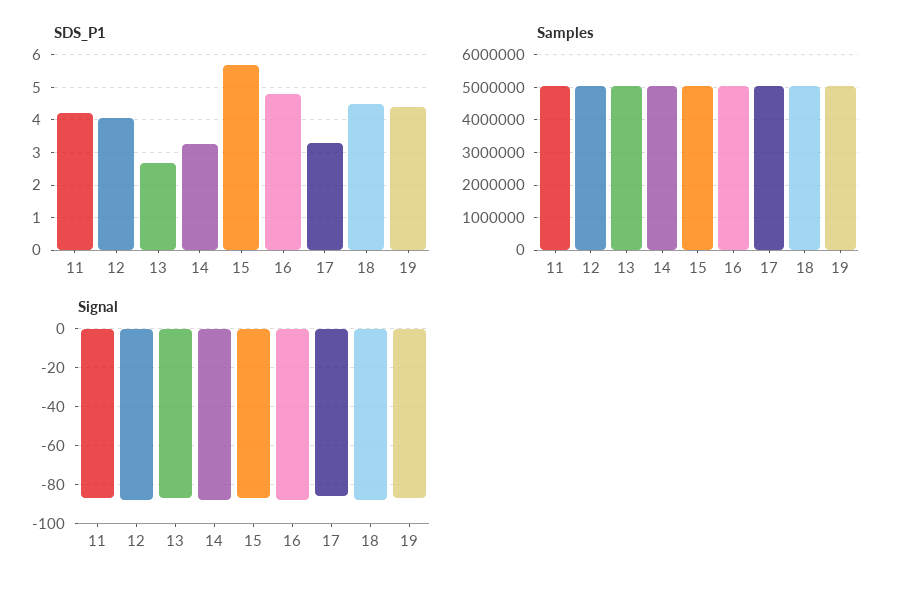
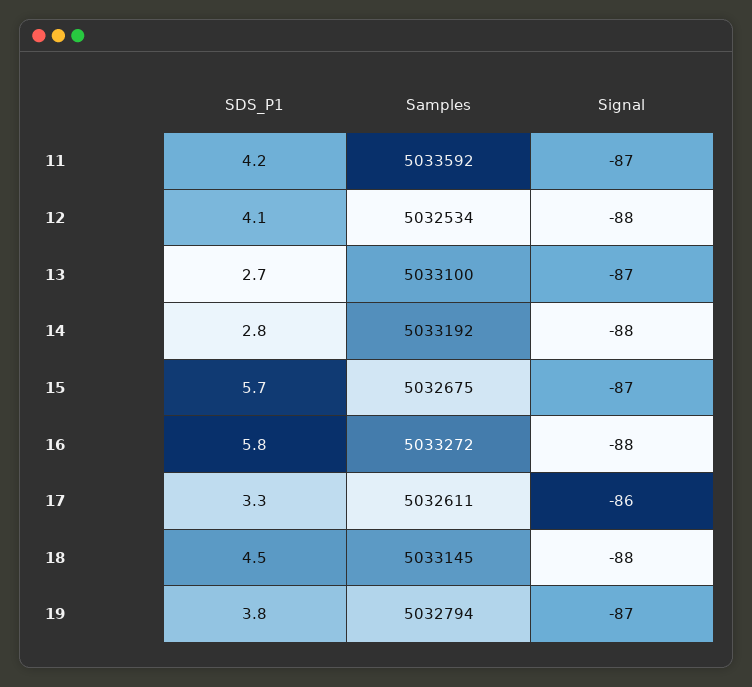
  {
    "SDS_P1": {
      "11": 4.2,
      "12": 4.1,
      "13": 2.7,
-     "14": 3.2,
+     "14": 2.8,
      "15": 5.7,
-     "16": 4.8,
+     "16": 5.8,
      "17": 3.3,
      "18": 4.5,
-     "19": 4.4
+     "19": 3.8
    },
    "Samples": {
      "11": 5033592,
      "12": 5032534,
      "13": 5033100,
      "14": 5033192,
      "15": 5032675,
      "16": 5033272,
      "17": 5032611,
      "18": 5033145,
      "19": 5032794
    },
    "Signal": {
      "11": -87,
      "12": -88,
      "13": -87,
      "14": -88,
      "15": -87,
      "16": -88,
      "17": -86,
      "18": -88,
      "19": -87
    }
  }

